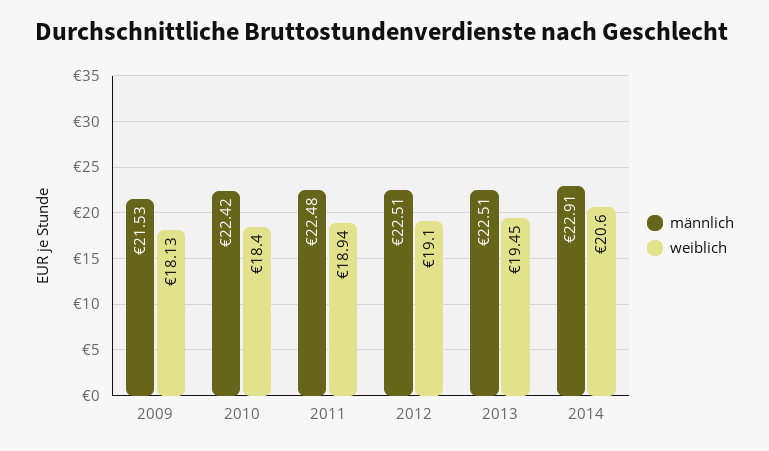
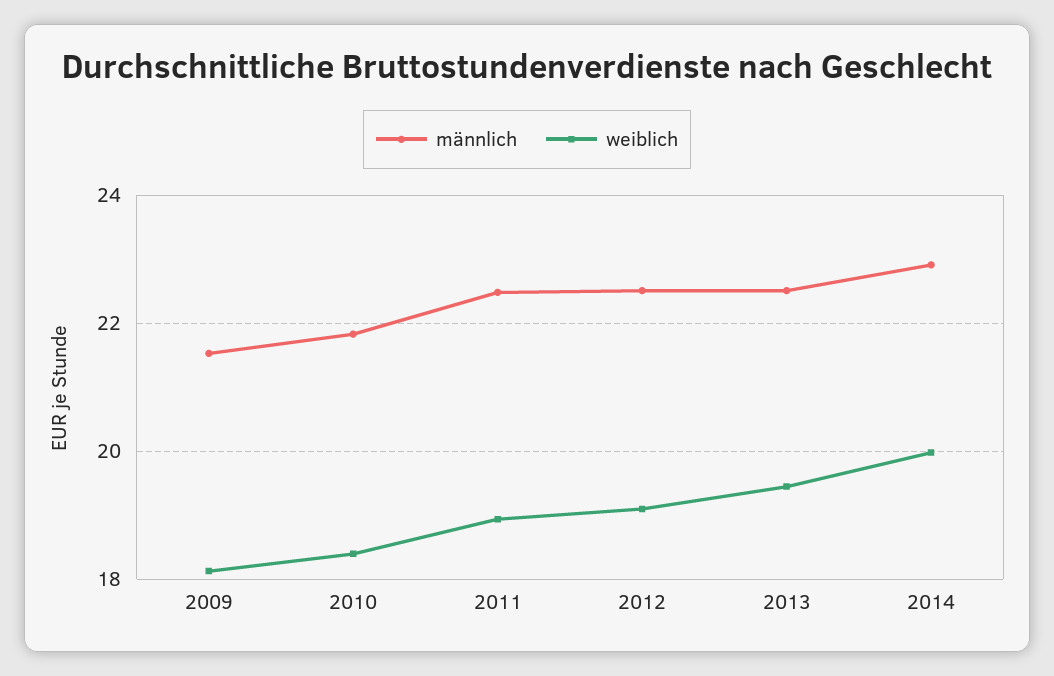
  {
    "männlich": {
      "2009": 21.53,
-     "2010": 22.42,
+     "2010": 21.8,
      "2011": 22.48,
      "2012": 22.51,
      "2013": 22.51,
      "2014": 22.91
    },
    "weiblich": {
      "2009": 18.13,
      "2010": 18.4,
      "2011": 18.94,
      "2012": 19.1,
      "2013": 19.45,
-     "2014": 20.6
+     "2014": 20
    }
  }

